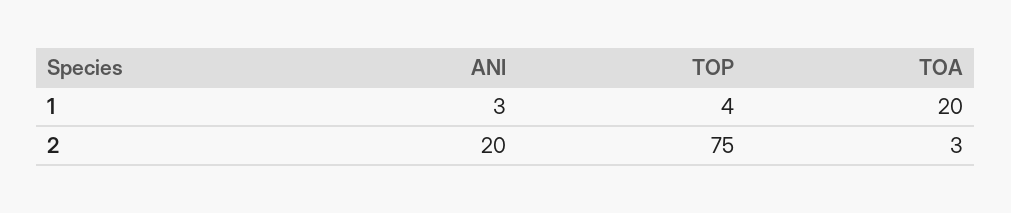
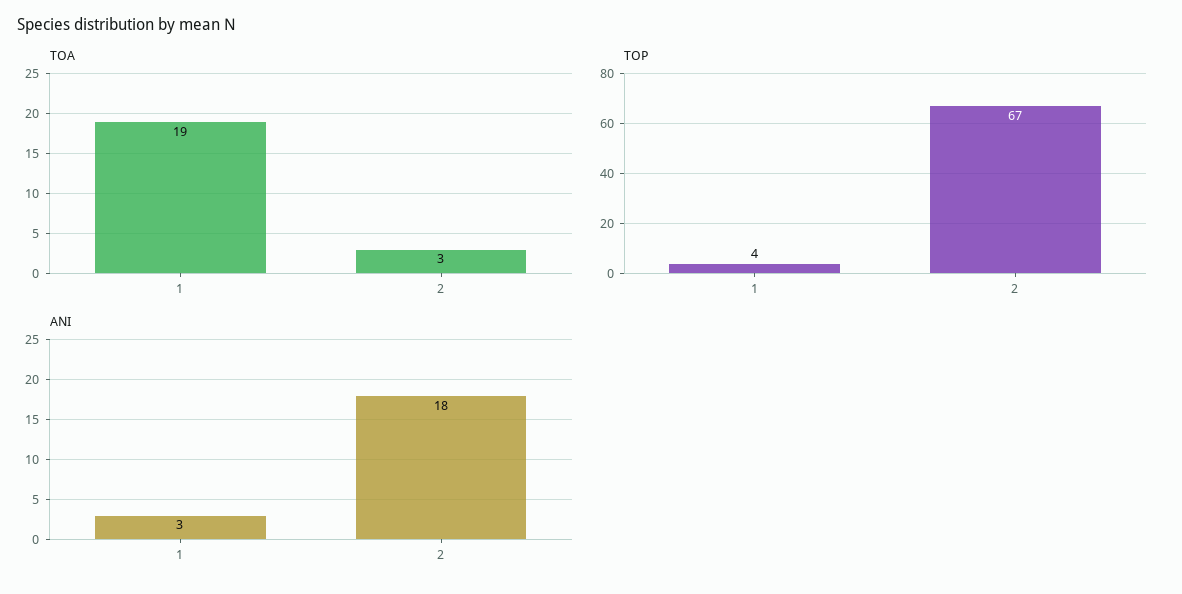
  {
    "ANI": {
      "1": 3,
-     "2": 20
+     "2": 18
    },
    "TOP": {
      "1": 4,
-     "2": 75
+     "2": 67
    },
    "TOA": {
-     "1": 20,
+     "1": 19,
      "2": 3
    }
  }

